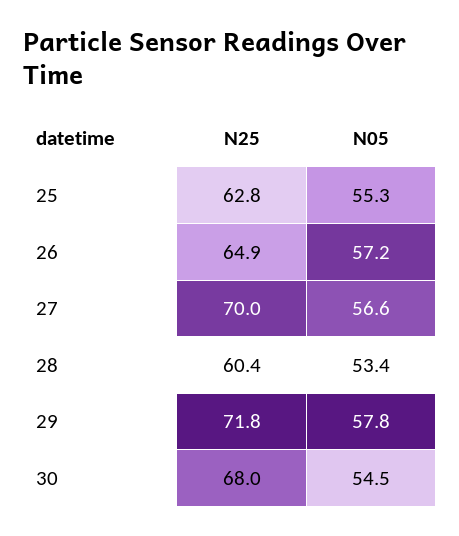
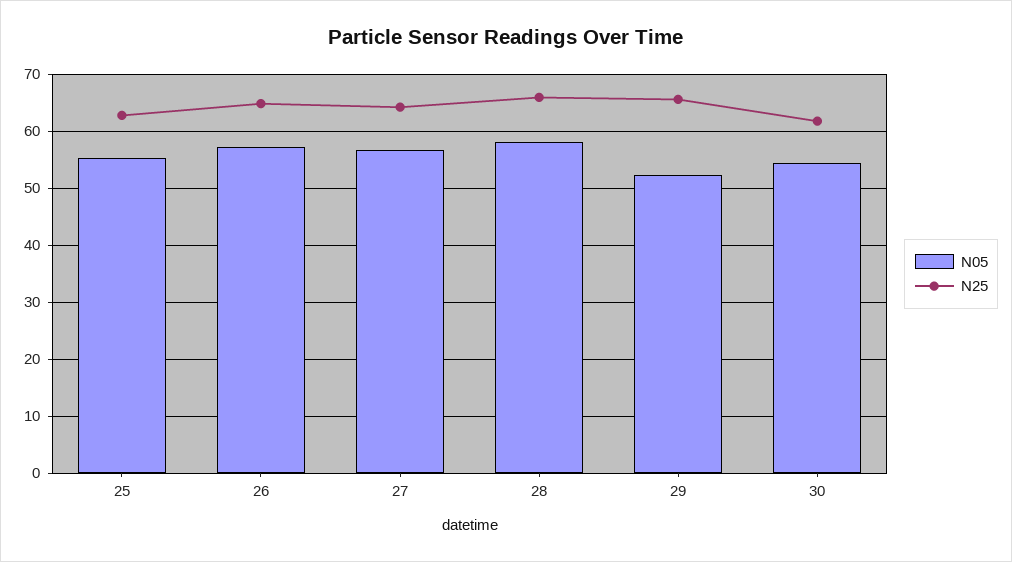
  {
    "N25": {
      "25": 62.8,
      "26": 64.9,
-     "27": 70,
+     "27": 64,
-     "28": 60.4,
+     "28": 66,
-     "29": 71.8,
+     "29": 66,
-     "30": 68
+     "30": 62
    },
    "N05": {
      "25": 55.3,
      "26": 57.2,
      "27": 56.6,
-     "28": 53.4,
+     "28": 58,
-     "29": 57.8,
+     "29": 52,
      "30": 54.5
    }
  }

